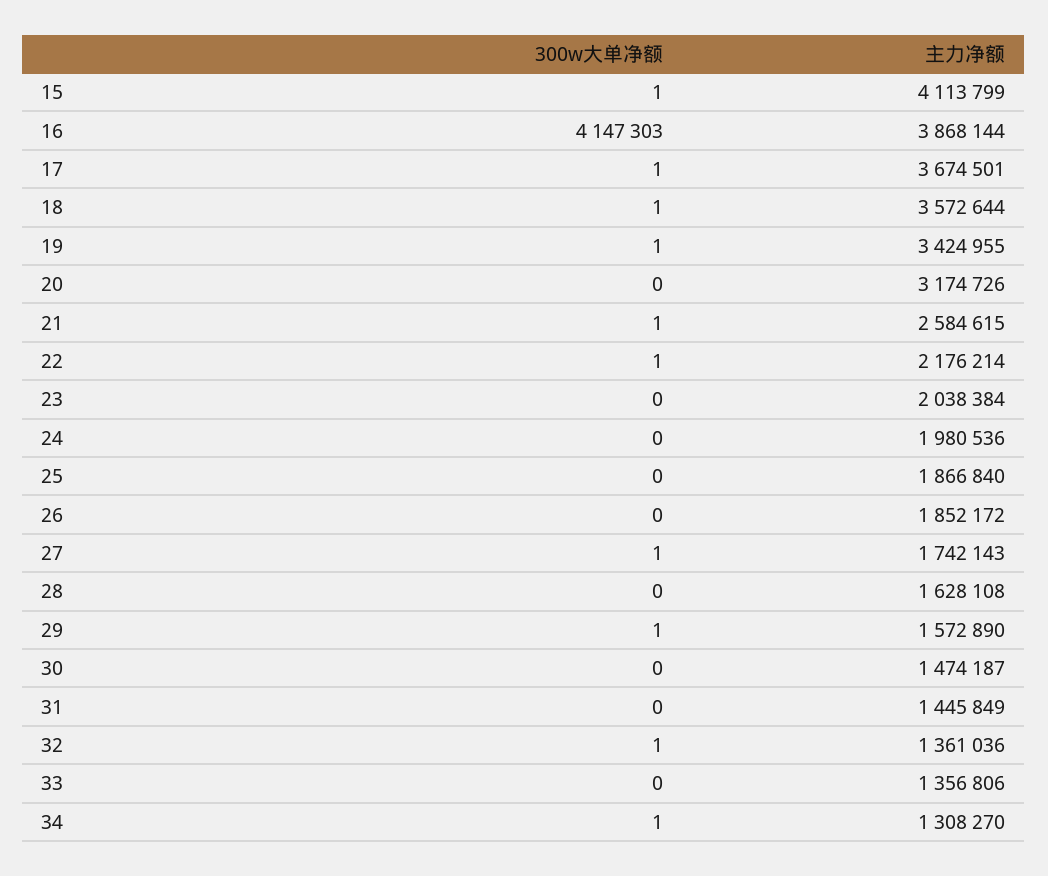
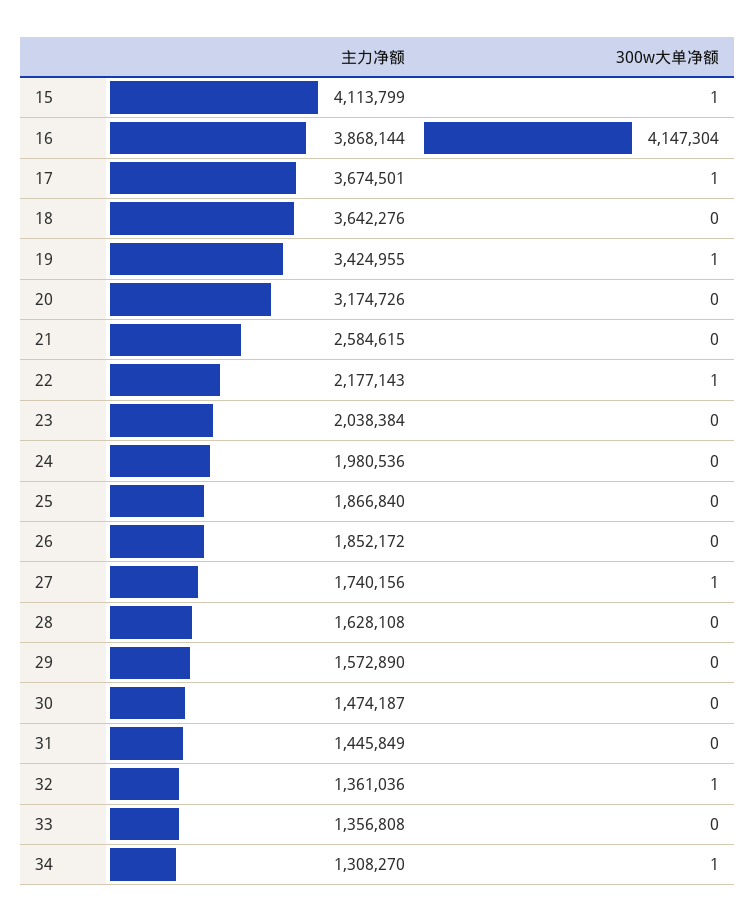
  {
    "300w大单净额": {
      "15": 1,
-     "16": 4147303,
+     "16": 4147304,
      "17": 1,
-     "18": 1,
+     "18": 0,
      "19": 1,
      "20": 0,
-     "21": 1,
+     "21": 0,
      "22": 1,
      "23": 0,
      "24": 0,
      "25": 0,
      "26": 0,
      "27": 1,
      "28": 0,
-     "29": 1,
+     "29": 0,
      "30": 0,
      "31": 0,
      "32": 1,
      "33": 0,
      "34": 1
    },
    "主力净额": {
      "15": 4113799,
      "16": 3868144,
      "17": 3674501,
-     "18": 3572644,
+     "18": 3642276,
      "19": 3424955,
      "20": 3174726,
      "21": 2584615,
-     "22": 2176214,
+     "22": 2177143,
      "23": 2038384,
      "24": 1980536,
      "25": 1866840,
      "26": 1852172,
-     "27": 1742143,
+     "27": 1740156,
      "28": 1628108,
      "29": 1572890,
      "30": 1474187,
      "31": 1445849,
      "32": 1361036,
-     "33": 1356806,
+     "33": 1356808,
      "34": 1308270
    }
  }

